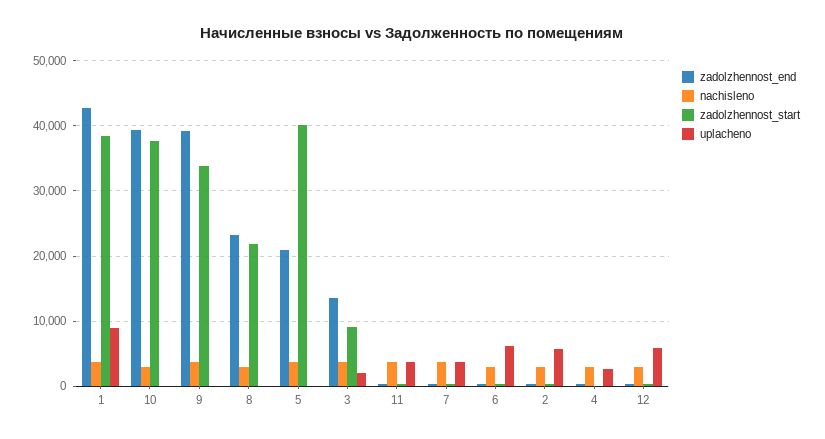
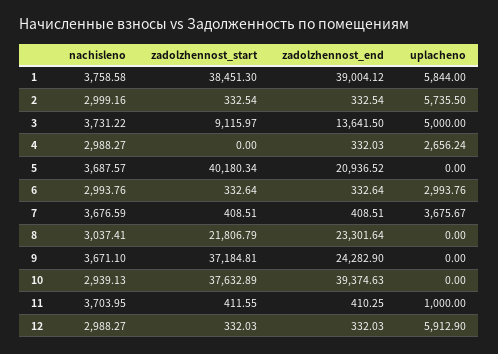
  {
    "zadolzhennost_end": {
-     "1": 43000,
+     "1": 39004.12,
      "10": 39374.63,
-     "9": 39000,
+     "9": 24282.9,
      "8": 23301.64,
      "5": 20936.52,
      "3": 13641.5,
      "11": 410.25,
      "7": 408.51,
      "6": 332.64,
      "2": 332.54,
      "4": 332.03,
      "12": 332.03
    },
    "nachisleno": {
      "1": 3758.58,
      "10": 2939.13,
      "9": 3671.1,
      "8": 3037.41,
      "5": 3687.57,
      "3": 3731.22,
      "11": 3703.95,
      "7": 3676.59,
      "6": 2993.76,
      "2": 2999.16,
      "4": 2988.27,
      "12": 2988.27
    },
    "zadolzhennost_start": {
      "1": 38451.3,
      "10": 37632.89,
-     "9": 34000,
+     "9": 37184.81,
      "8": 21806.79,
      "5": 40180.34,
      "3": 9115.97,
      "11": 411.55,
      "7": 408.51,
      "6": 332.64,
      "2": 332.54,
      "4": 0,
      "12": 332.03
    },
    "uplacheno": {
-     "1": 9000,
+     "1": 5844,
      "10": 0,
      "9": 0,
      "8": 0,
      "5": 0,
-     "3": 2000,
+     "3": 5000,
-     "11": 4000,
+     "11": 1000,
      "7": 3675.67,
-     "6": 6000,
+     "6": 2993.76,
      "2": 5735.5,
      "4": 2656.24,
      "12": 5912.9
    }
  }

